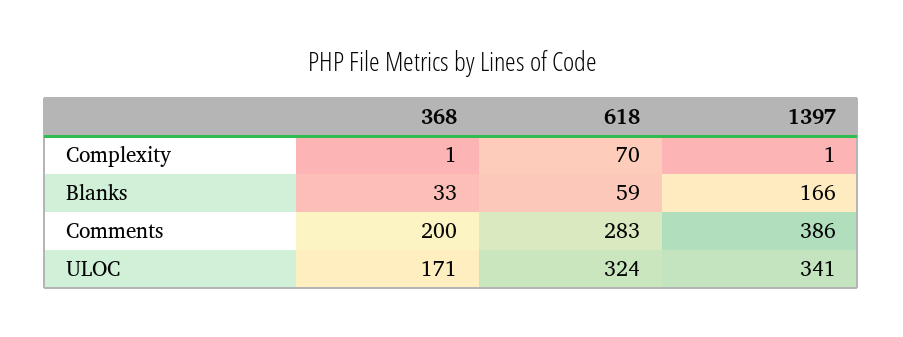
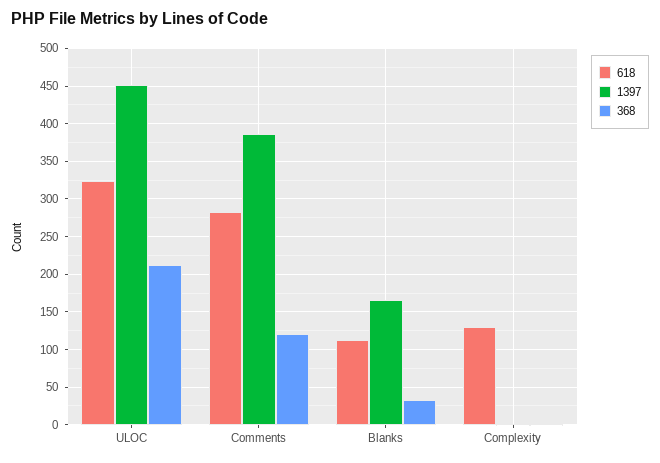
  {
    "368": {
      "Complexity": 1,
      "Blanks": 33,
-     "Comments": 200,
+     "Comments": 120,
-     "ULOC": 171
+     "ULOC": 210
    },
    "618": {
-     "Complexity": 70,
+     "Complexity": 130,
-     "Blanks": 59,
+     "Blanks": 110,
      "Comments": 283,
      "ULOC": 324
    },
    "1397": {
      "Complexity": 1,
      "Blanks": 166,
      "Comments": 386,
-     "ULOC": 341
+     "ULOC": 450
    }
  }

